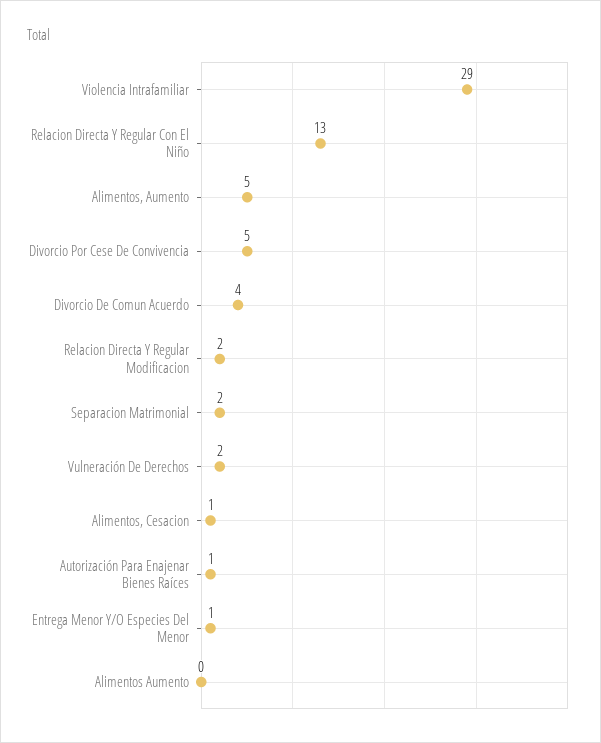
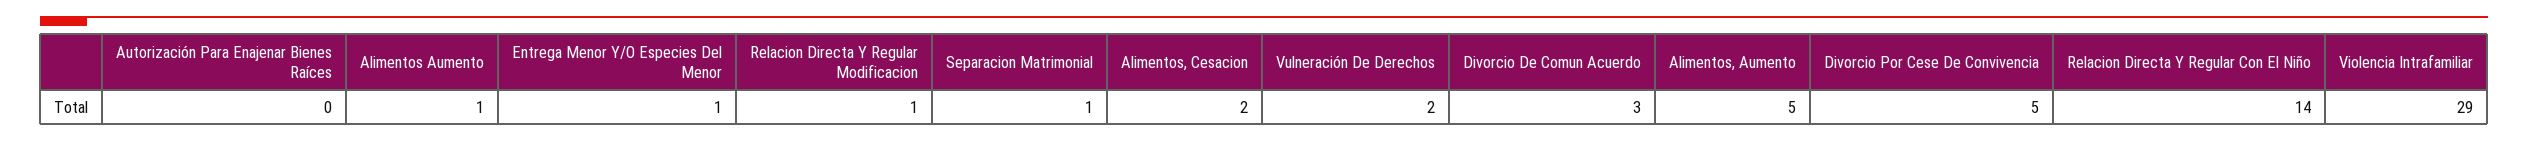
  {
    "Violencia Intrafamiliar": 29,
-   "Relacion Directa Y Regular Con El Niño": 13,
+   "Relacion Directa Y Regular Con El Niño": 14,
    "Alimentos, Aumento": 5,
    "Divorcio Por Cese De Convivencia": 5,
-   "Divorcio De Comun Acuerdo": 4,
+   "Divorcio De Comun Acuerdo": 3,
-   "Relacion Directa Y Regular Modificacion": 2,
+   "Relacion Directa Y Regular Modificacion": 1,
-   "Separacion Matrimonial": 2,
+   "Separacion Matrimonial": 1,
    "Vulneración De Derechos": 2,
-   "Alimentos, Cesacion": 1,
+   "Alimentos, Cesacion": 2,
-   "Autorización Para Enajenar Bienes Raíces": 1,
+   "Autorización Para Enajenar Bienes Raíces": 0,
    "Entrega Menor Y/O Especies Del Menor": 1,
-   "Alimentos Aumento": 0
+   "Alimentos Aumento": 1
  }

